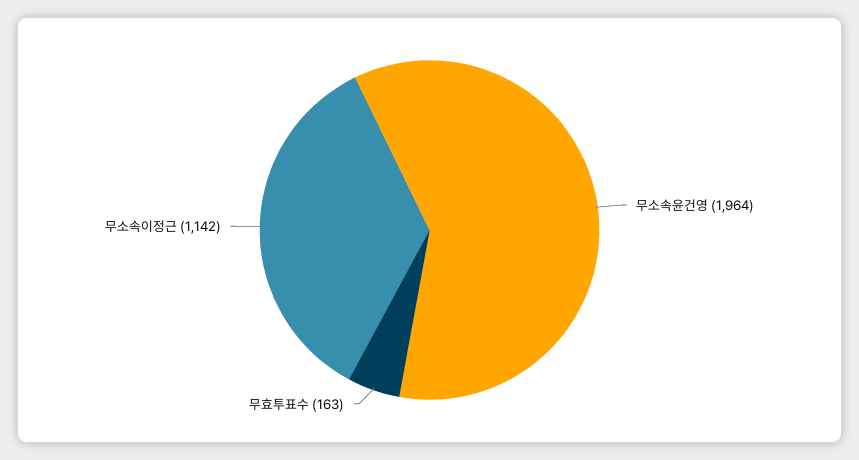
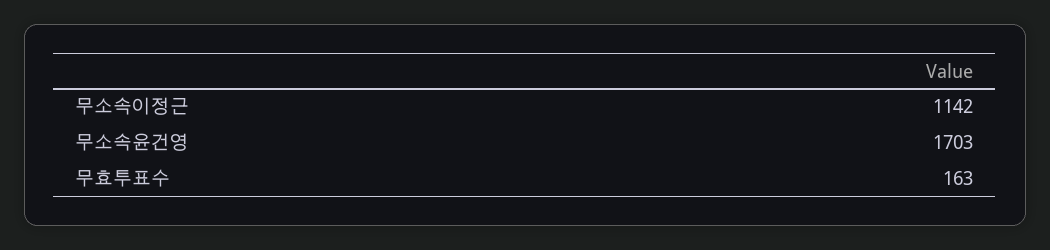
  {
-   "무소속윤건영": 1964,
+   "무소속윤건영": 1703,
    "무효투표수": 163,
    "무소속이정근": 1142
  }

